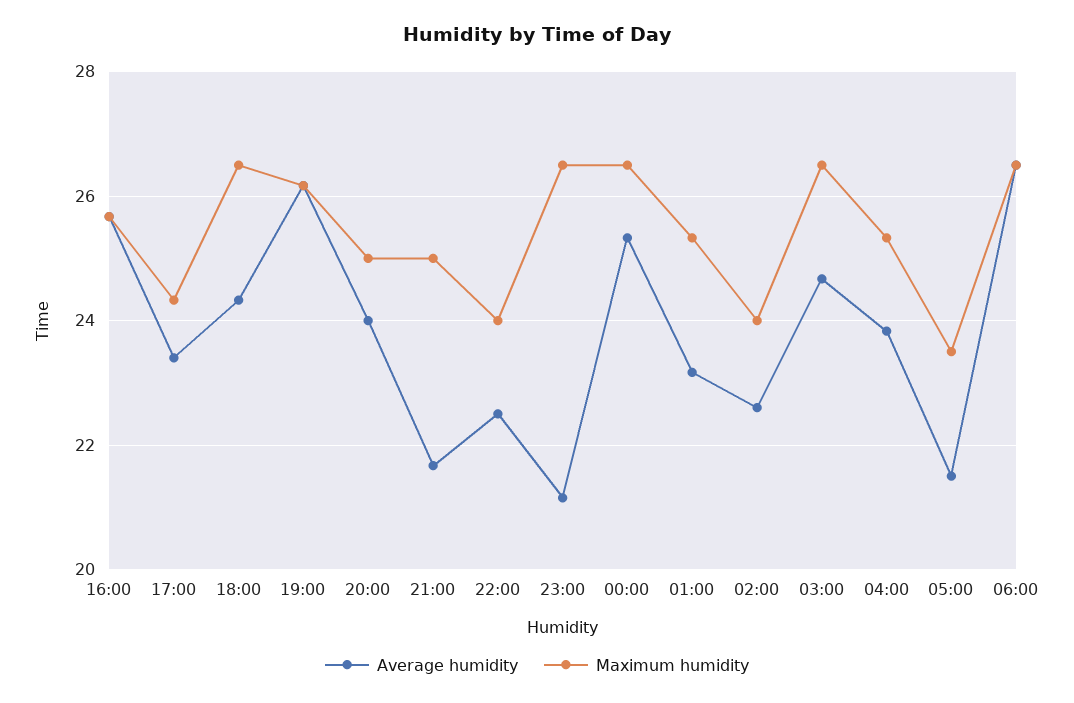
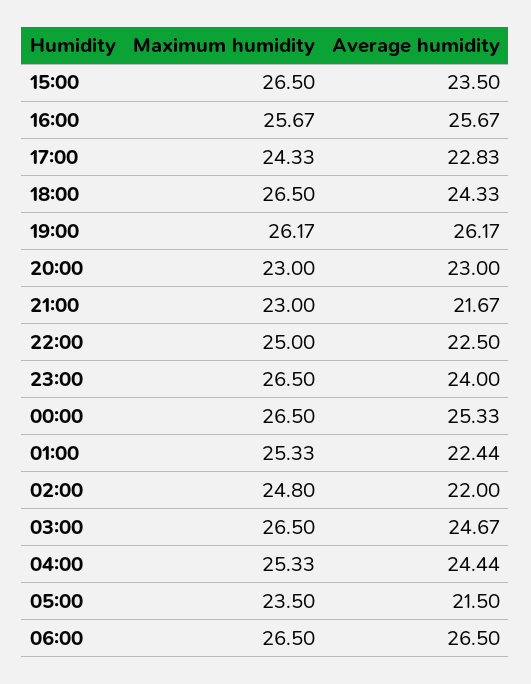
  {
    "Average humidity": {
      "16:00": 25.67,
-     "17:00": 23.4,
+     "17:00": 22.83,
      "18:00": 24.33,
      "19:00": 26.17,
-     "20:00": 24,
+     "20:00": 23,
      "21:00": 21.67,
      "22:00": 22.5,
-     "23:00": 21.2,
+     "23:00": 24,
      "00:00": 25.33,
-     "01:00": 23.2,
+     "01:00": 22.44,
-     "02:00": 22.6,
+     "02:00": 22,
      "03:00": 24.67,
-     "04:00": 23.8,
+     "04:00": 24.44,
      "05:00": 21.5,
-     "06:00": 26.5
+     "06:00": 26.5,
+     "15:00": 23.5
    },
    "Maximum humidity": {
      "16:00": 25.67,
      "17:00": 24.33,
      "18:00": 26.5,
      "19:00": 26.17,
-     "20:00": 25,
+     "20:00": 23,
-     "21:00": 25,
+     "21:00": 23,
-     "22:00": 24,
+     "22:00": 25,
      "23:00": 26.5,
      "00:00": 26.5,
      "01:00": 25.33,
-     "02:00": 24,
+     "02:00": 24.8,
      "03:00": 26.5,
      "04:00": 25.33,
      "05:00": 23.5,
-     "06:00": 26.5
+     "06:00": 26.5,
+     "15:00": 26.5
    }
  }

